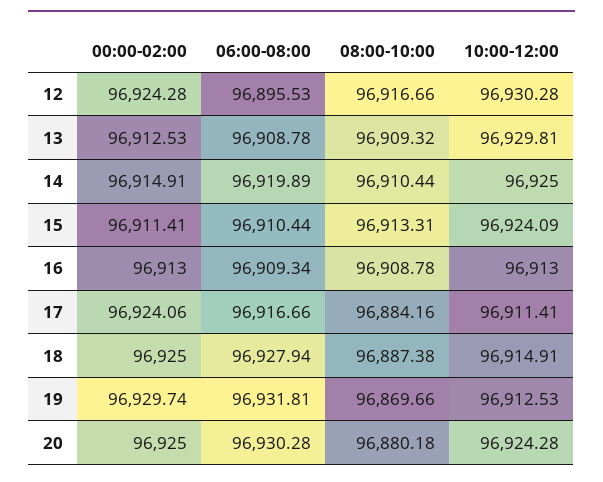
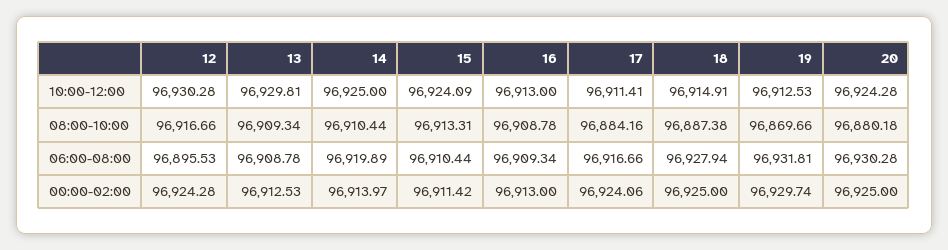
  {
    "00:00-02:00": {
      "12": 96924.28,
      "13": 96912.53,
-     "14": 96914.91,
+     "14": 96913.97,
-     "15": 96911.41,
+     "15": 96911.42,
      "16": 96913,
      "17": 96924.06,
      "18": 96925,
      "19": 96929.74,
      "20": 96925
    },
    "06:00-08:00": {
      "12": 96895.53,
      "13": 96908.78,
      "14": 96919.89,
      "15": 96910.44,
      "16": 96909.34,
      "17": 96916.66,
      "18": 96927.94,
      "19": 96931.81,
      "20": 96930.28
    },
    "08:00-10:00": {
      "12": 96916.66,
-     "13": 96909.32,
+     "13": 96909.34,
      "14": 96910.44,
      "15": 96913.31,
      "16": 96908.78,
      "17": 96884.16,
      "18": 96887.38,
      "19": 96869.66,
      "20": 96880.18
    },
    "10:00-12:00": {
      "12": 96930.28,
      "13": 96929.81,
      "14": 96925,
      "15": 96924.09,
      "16": 96913,
      "17": 96911.41,
      "18": 96914.91,
      "19": 96912.53,
      "20": 96924.28
    }
  }

